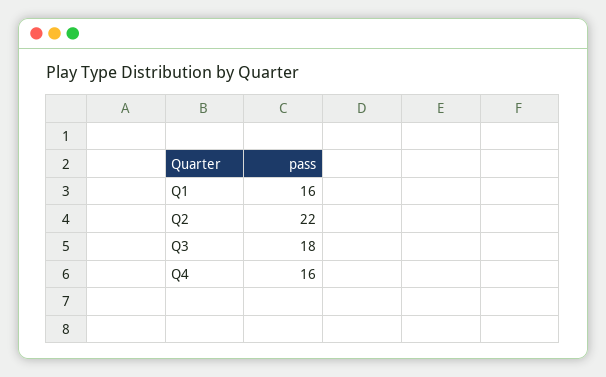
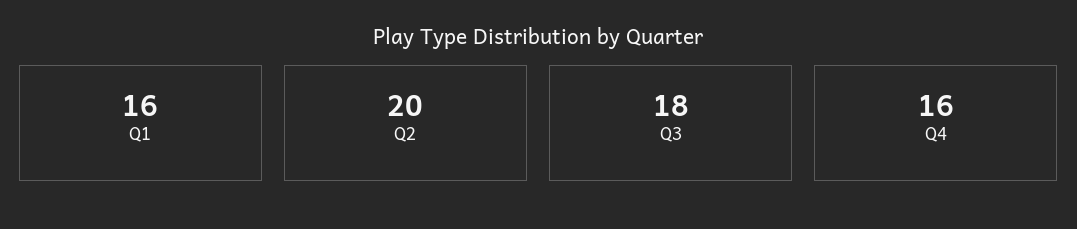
  {
    "Q1": 16,
-   "Q2": 22,
+   "Q2": 20,
    "Q3": 18,
    "Q4": 16
  }

